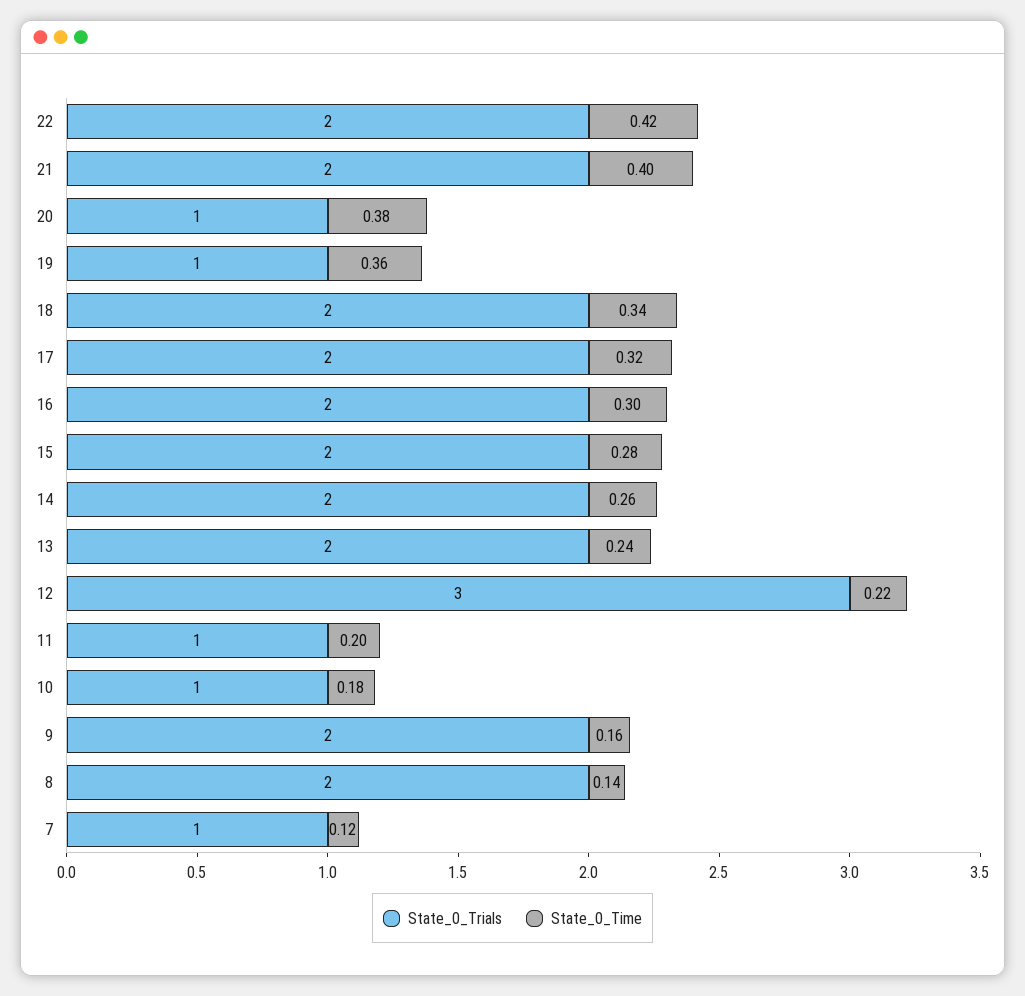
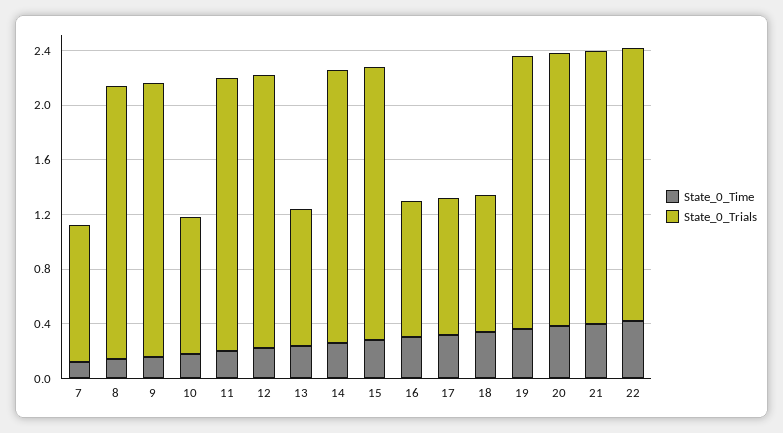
  {
    "State_0_Trials": {
      "22": 2,
      "21": 2,
-     "20": 1,
+     "20": 2,
-     "19": 1,
+     "19": 2,
-     "18": 2,
+     "18": 1,
-     "17": 2,
+     "17": 1,
-     "16": 2,
+     "16": 1,
      "15": 2,
      "14": 2,
-     "13": 2,
+     "13": 1,
-     "12": 3,
+     "12": 2,
-     "11": 1,
+     "11": 2,
      "10": 1,
      "9": 2,
      "8": 2,
      "7": 1
    },
    "State_0_Time": {
      "22": 0.42,
      "21": 0.4,
      "20": 0.38,
      "19": 0.36,
      "18": 0.34,
      "17": 0.32,
      "16": 0.3,
      "15": 0.28,
      "14": 0.26,
      "13": 0.24,
      "12": 0.22,
      "11": 0.2,
      "10": 0.18,
      "9": 0.16,
      "8": 0.14,
      "7": 0.12
    }
  }

